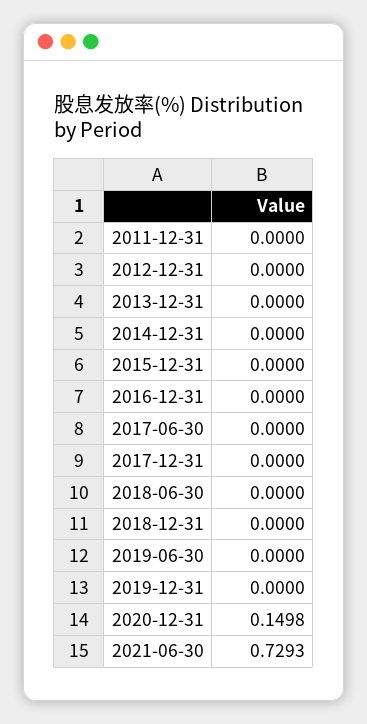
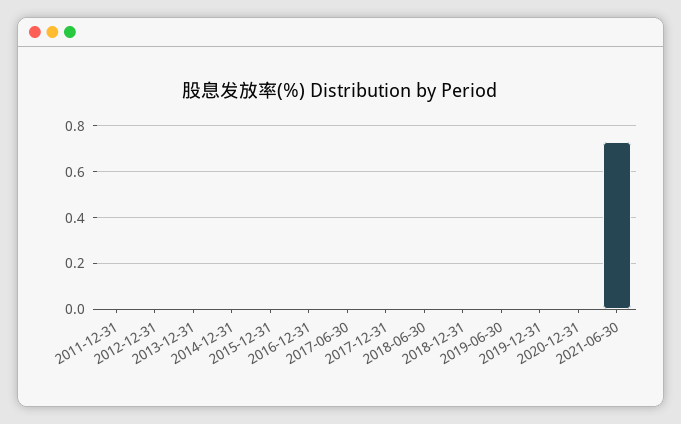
  {
    "2011-12-31": 0,
    "2012-12-31": 0,
    "2013-12-31": 0,
    "2014-12-31": 0,
    "2015-12-31": 0,
    "2016-12-31": 0,
    "2017-06-30": 0,
    "2017-12-31": 0,
    "2018-06-30": 0,
    "2018-12-31": 0,
    "2019-06-30": 0,
    "2019-12-31": 0,
-   "2020-12-31": 0.1498,
+   "2020-12-31": 0,
    "2021-06-30": 0.7293
  }

